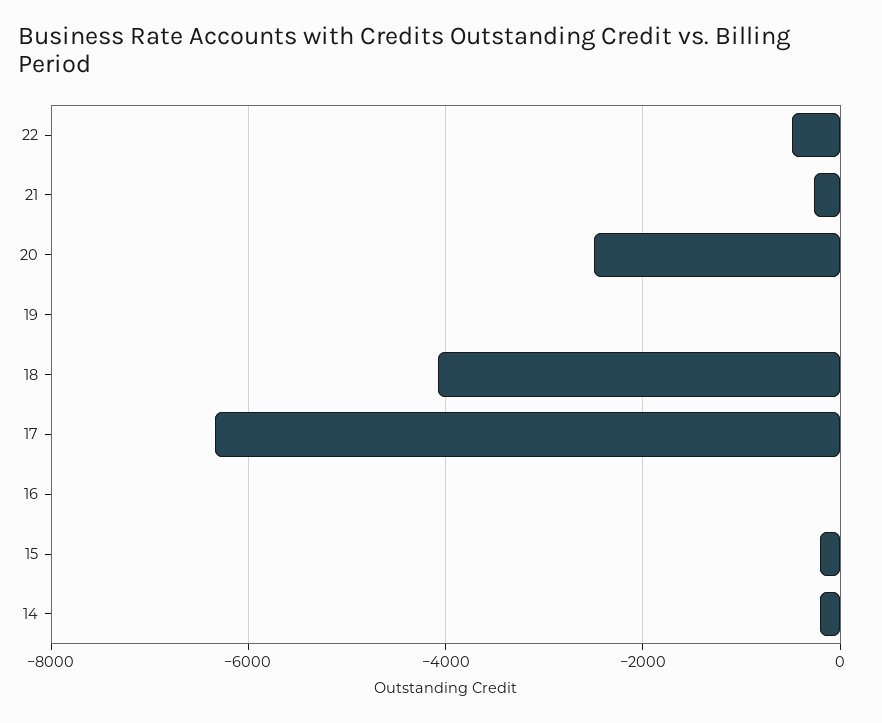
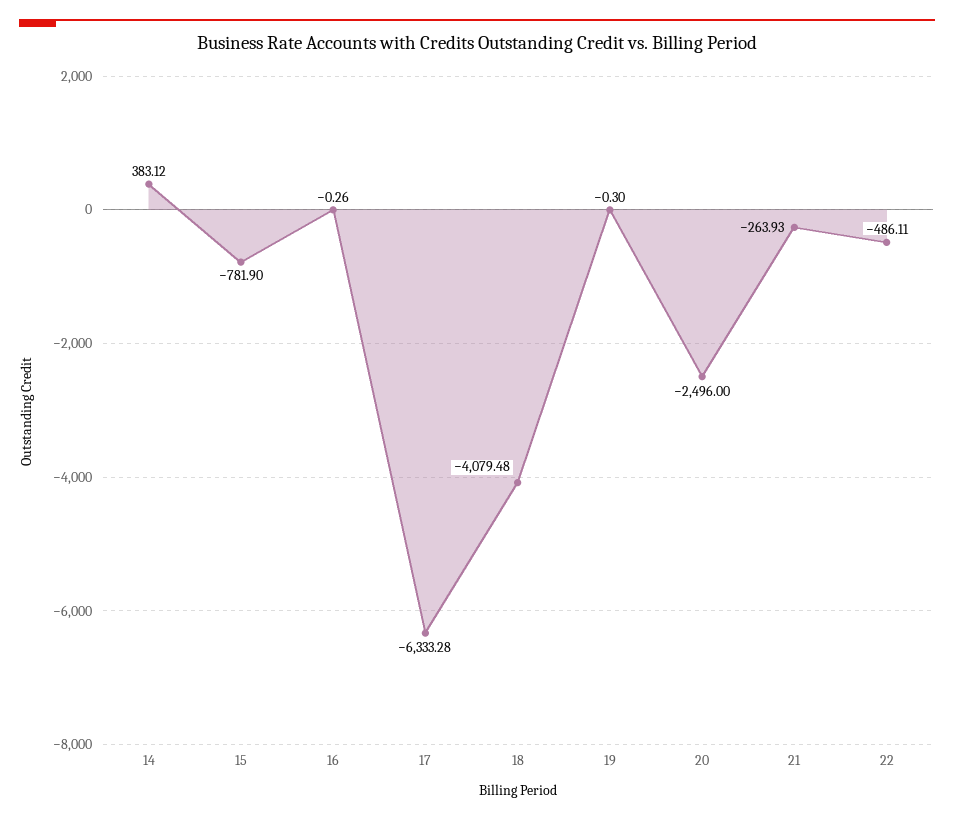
  {
    "22": -486.11,
    "21": -263.93,
    "20": -2496,
    "19": -0.3,
    "18": -4079.48,
    "17": -6333.28,
    "16": -0.26,
-   "15": -200,
+   "15": -781.9,
-   "14": -200
+   "14": 383.12
  }

